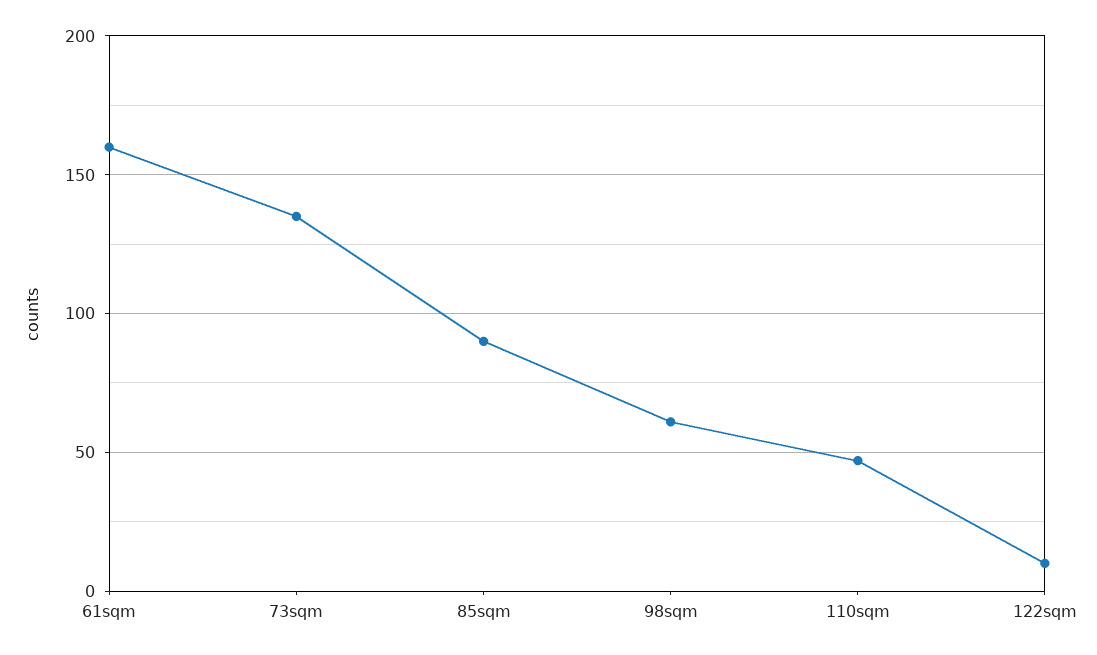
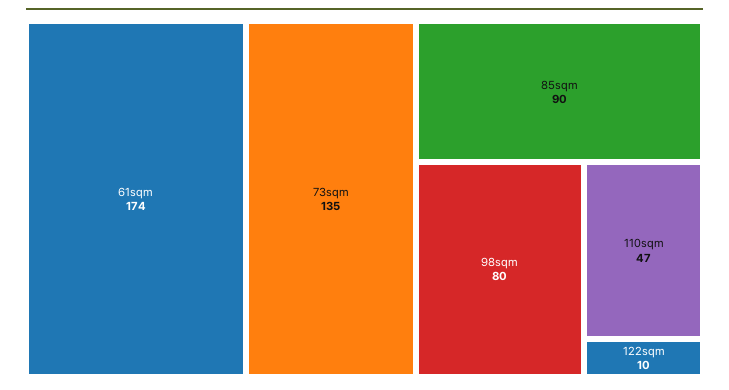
  {
-   "61sqm": 160,
+   "61sqm": 174,
    "73sqm": 135,
    "85sqm": 90,
-   "98sqm": 60,
+   "98sqm": 80,
    "110sqm": 47,
    "122sqm": 10
  }

